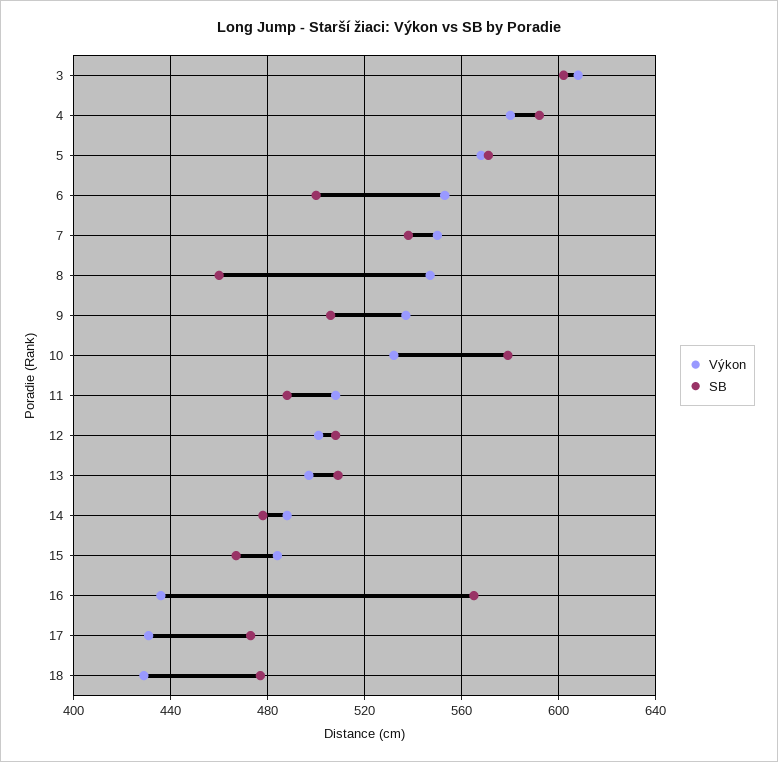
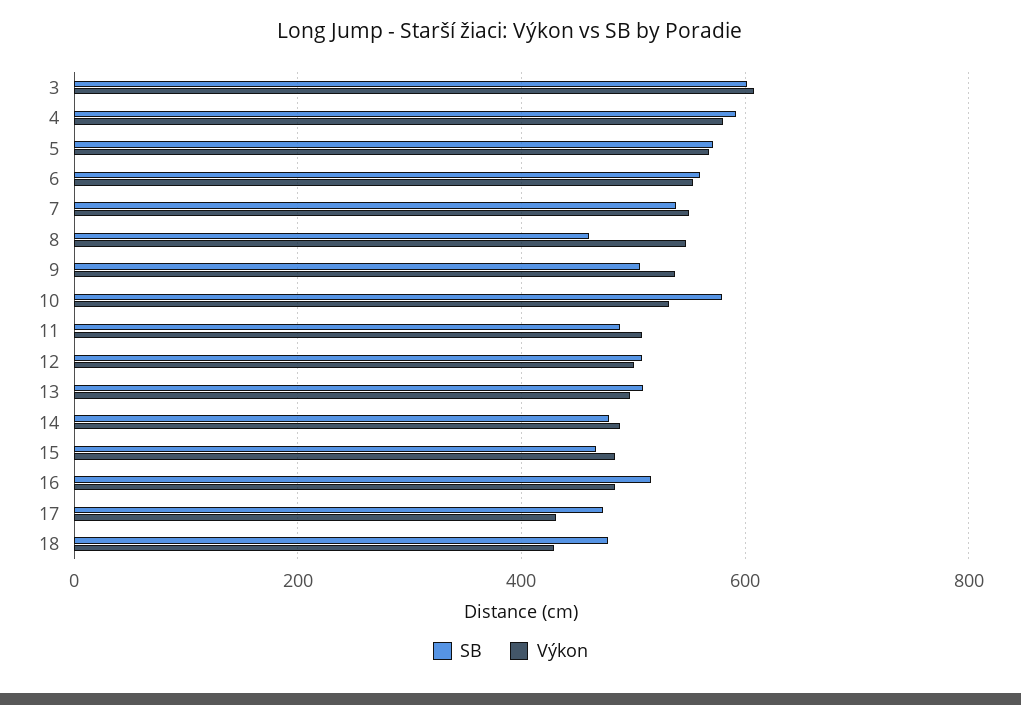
  {
    "Výkon": {
      "3": 610,
      "4": 580,
      "5": 570,
      "6": 555,
      "7": 550,
      "8": 545,
      "9": 535,
      "10": 530,
      "11": 510,
      "12": 500,
      "13": 495,
      "14": 490,
      "15": 485,
-     "16": 435,
+     "16": 480,
      "17": 430,
      "18": 430
    },
    "SB": {
      "3": 600,
      "4": 590,
      "5": 570,
-     "6": 500,
+     "6": 560,
      "7": 540,
      "8": 460,
      "9": 505,
      "10": 580,
      "11": 490,
      "12": 510,
      "13": 510,
      "14": 480,
      "15": 465,
-     "16": 565,
+     "16": 520,
      "17": 475,
      "18": 475
    }
  }

